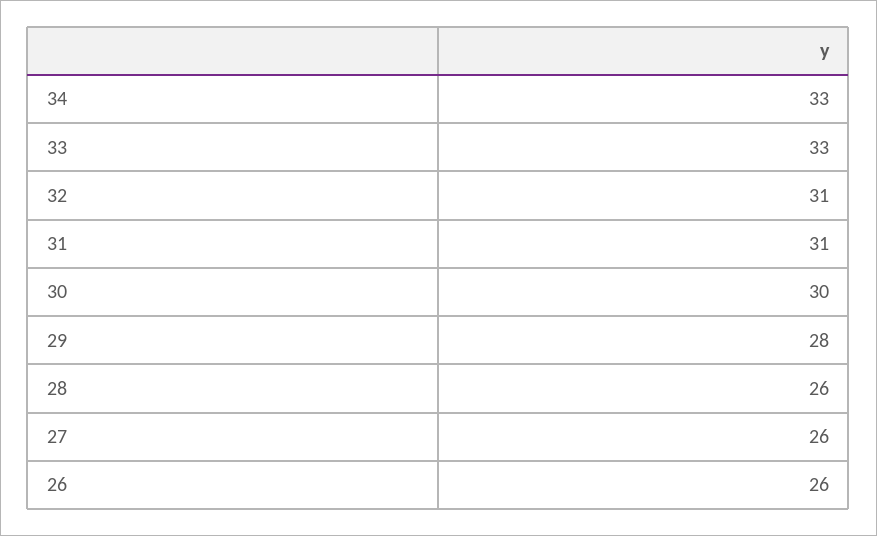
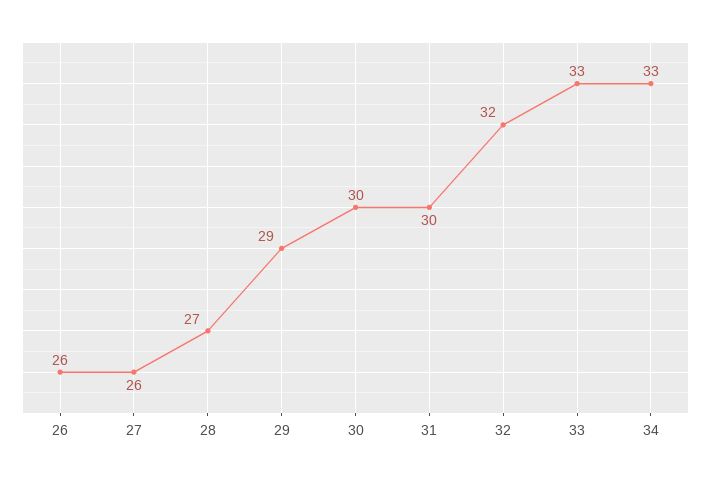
  {
    "34": 33,
    "33": 33,
-   "32": 31,
+   "32": 32,
-   "31": 31,
+   "31": 30,
    "30": 30,
-   "29": 28,
+   "29": 29,
-   "28": 26,
+   "28": 27,
    "27": 26,
    "26": 26
  }

